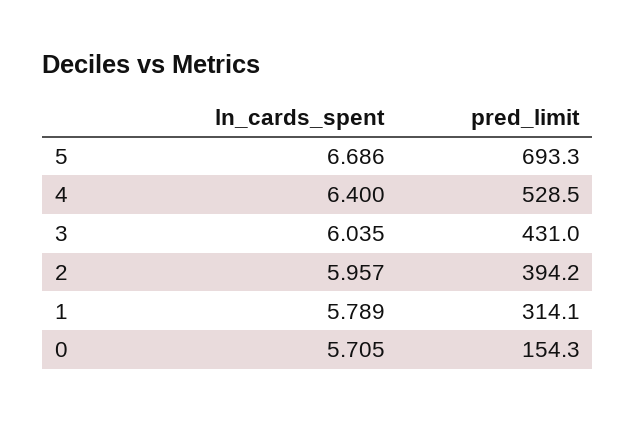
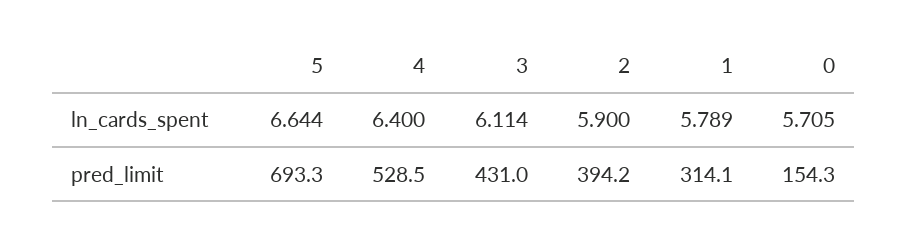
  {
    "ln_cards_spent": {
-     "5": 6.686,
+     "5": 6.644,
      "4": 6.4,
-     "3": 6.035,
+     "3": 6.114,
-     "2": 5.957,
+     "2": 5.9,
      "1": 5.789,
      "0": 5.705
    },
    "pred_limit": {
      "5": 693.3,
      "4": 528.5,
      "3": 431,
      "2": 394.2,
      "1": 314.1,
      "0": 154.3
    }
  }

